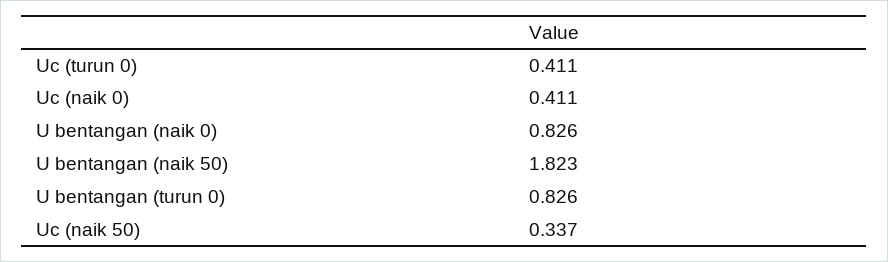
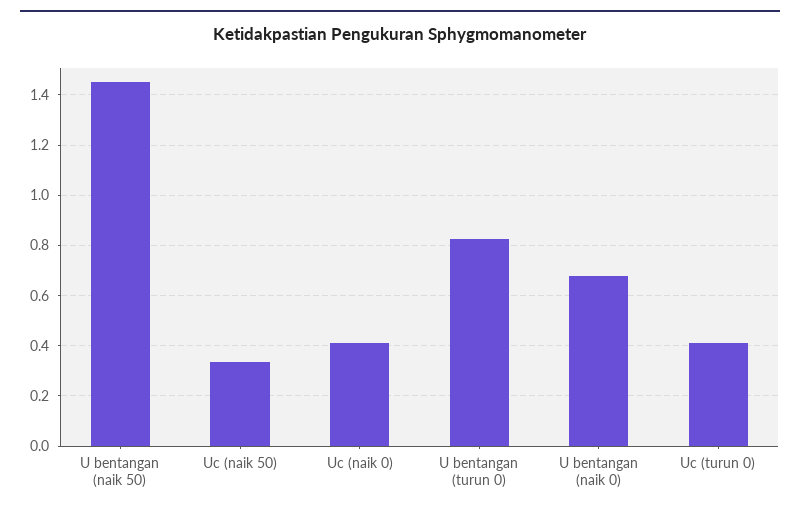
  {
    "Uc (turun 0)": 0.411,
    "Uc (naik 0)": 0.411,
-   "U bentangan (naik 0)": 0.826,
+   "U bentangan (naik 0)": 0.675,
-   "U bentangan (naik 50)": 1.823,
+   "U bentangan (naik 50)": 1.45,
    "U bentangan (turun 0)": 0.826,
    "Uc (naik 50)": 0.337
  }

